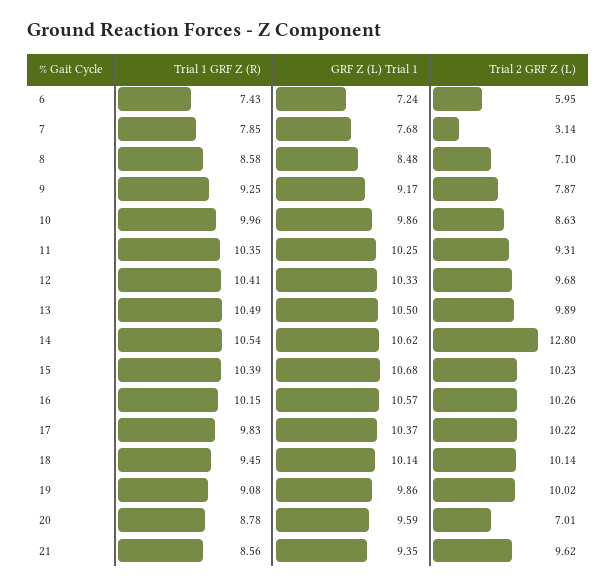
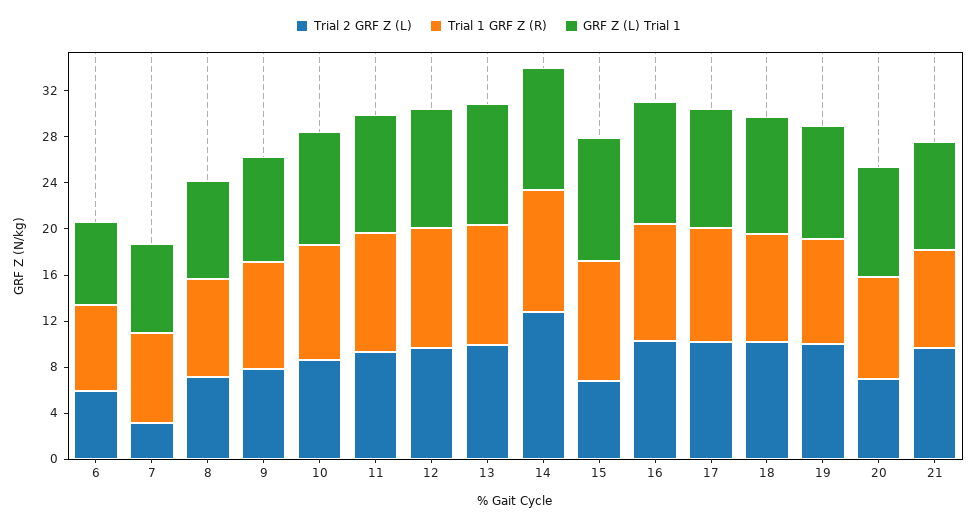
  {
    "Trial 1 GRF Z (R)": {
      "6": 7.43,
      "7": 7.85,
      "8": 8.58,
      "9": 9.25,
      "10": 9.96,
      "11": 10.35,
      "12": 10.41,
      "13": 10.49,
      "14": 10.54,
      "15": 10.39,
      "16": 10.15,
      "17": 9.83,
      "18": 9.45,
      "19": 9.08,
      "20": 8.78,
      "21": 8.56
    },
    "GRF Z (L) Trial 1": {
      "6": 7.24,
      "7": 7.68,
      "8": 8.48,
      "9": 9.17,
      "10": 9.86,
      "11": 10.25,
      "12": 10.33,
      "13": 10.5,
      "14": 10.62,
      "15": 10.68,
      "16": 10.57,
      "17": 10.37,
      "18": 10.14,
      "19": 9.86,
      "20": 9.59,
      "21": 9.35
    },
    "Trial 2 GRF Z (L)": {
      "6": 5.95,
      "7": 3.14,
      "8": 7.1,
      "9": 7.87,
      "10": 8.63,
      "11": 9.31,
      "12": 9.68,
      "13": 9.89,
      "14": 12.8,
-     "15": 10.23,
+     "15": 7,
      "16": 10.26,
      "17": 10.22,
      "18": 10.14,
      "19": 10.02,
      "20": 7.01,
      "21": 9.62
    }
  }

